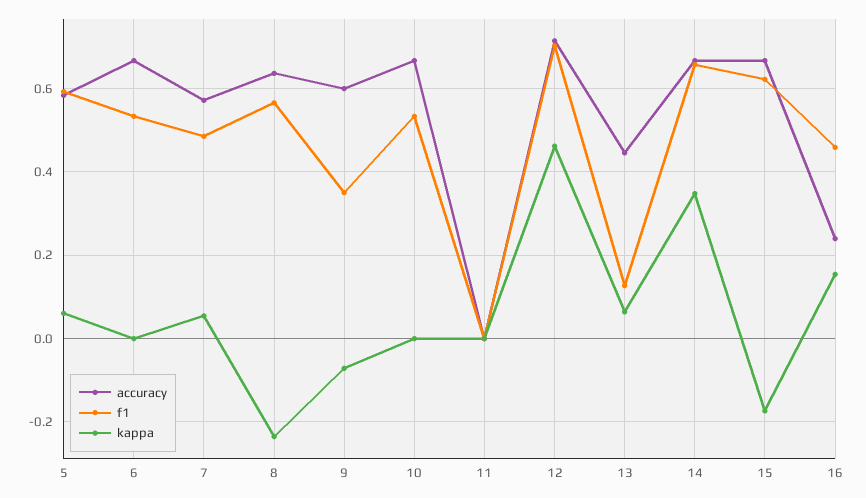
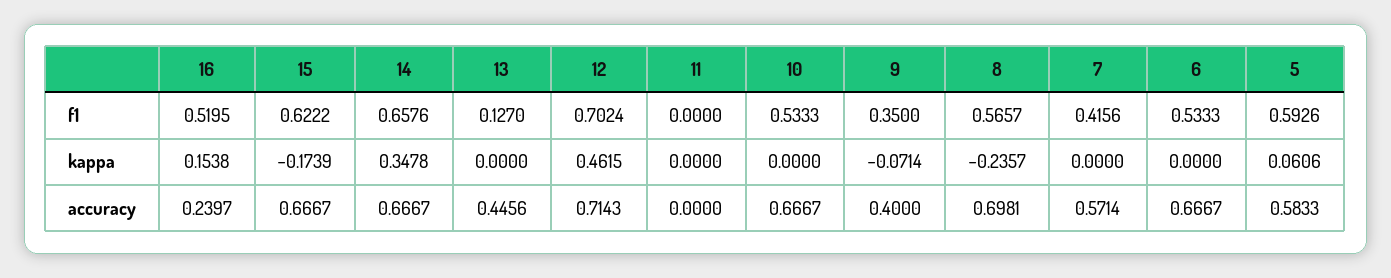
  {
    "accuracy": {
      "5": 0.5833,
      "6": 0.6667,
      "7": 0.5714,
-     "8": 0.64,
+     "8": 0.6981,
-     "9": 0.6,
+     "9": 0.4,
      "10": 0.6667,
      "11": 0,
      "12": 0.7143,
      "13": 0.4456,
      "14": 0.6667,
      "15": 0.6667,
      "16": 0.2397
    },
    "f1": {
      "5": 0.5926,
      "6": 0.5333,
-     "7": 0.48,
+     "7": 0.4156,
      "8": 0.5657,
      "9": 0.35,
      "10": 0.5333,
      "11": 0,
      "12": 0.7024,
      "13": 0.127,
      "14": 0.6576,
      "15": 0.6222,
-     "16": 0.46
+     "16": 0.5195
    },
    "kappa": {
      "5": 0.0606,
      "6": 0,
-     "7": 0.06,
+     "7": 0,
      "8": -0.2357,
      "9": -0.0714,
      "10": 0,
      "11": 0,
      "12": 0.4615,
-     "13": 0.06,
+     "13": 0,
      "14": 0.3478,
      "15": -0.1739,
      "16": 0.1538
    }
  }

